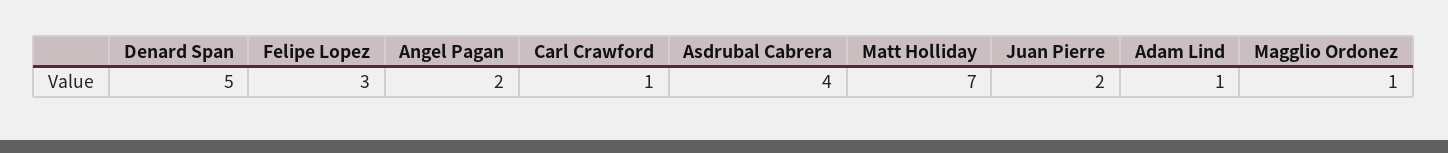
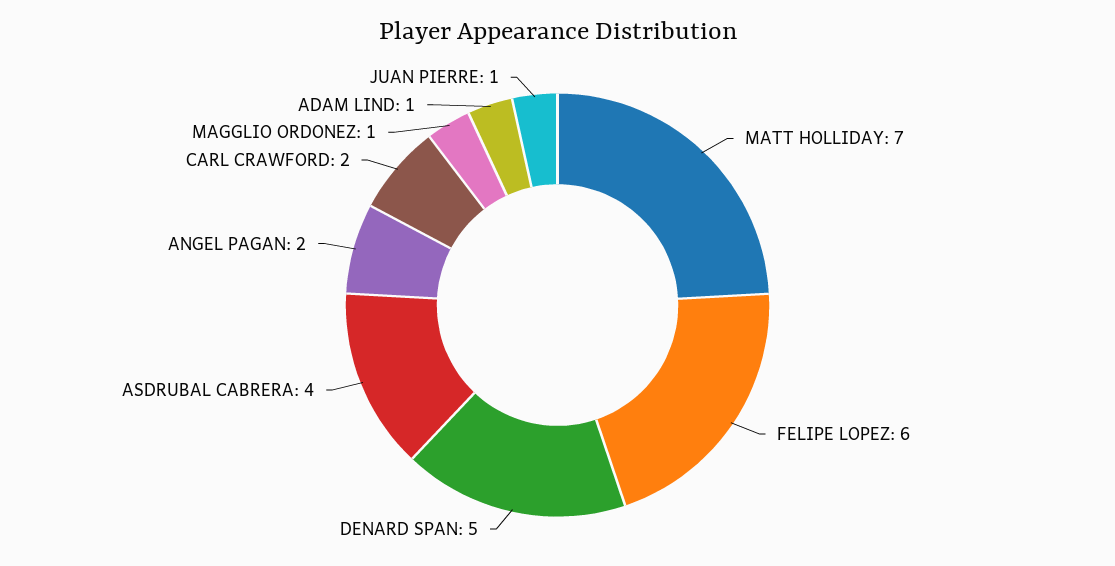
  {
    "Denard Span": 5,
-   "Felipe Lopez": 3,
+   "Felipe Lopez": 6,
    "Angel Pagan": 2,
-   "Carl Crawford": 1,
+   "Carl Crawford": 2,
    "Asdrubal Cabrera": 4,
    "Matt Holliday": 7,
-   "Juan Pierre": 2,
+   "Juan Pierre": 1,
    "Adam Lind": 1,
    "Magglio Ordonez": 1
  }

